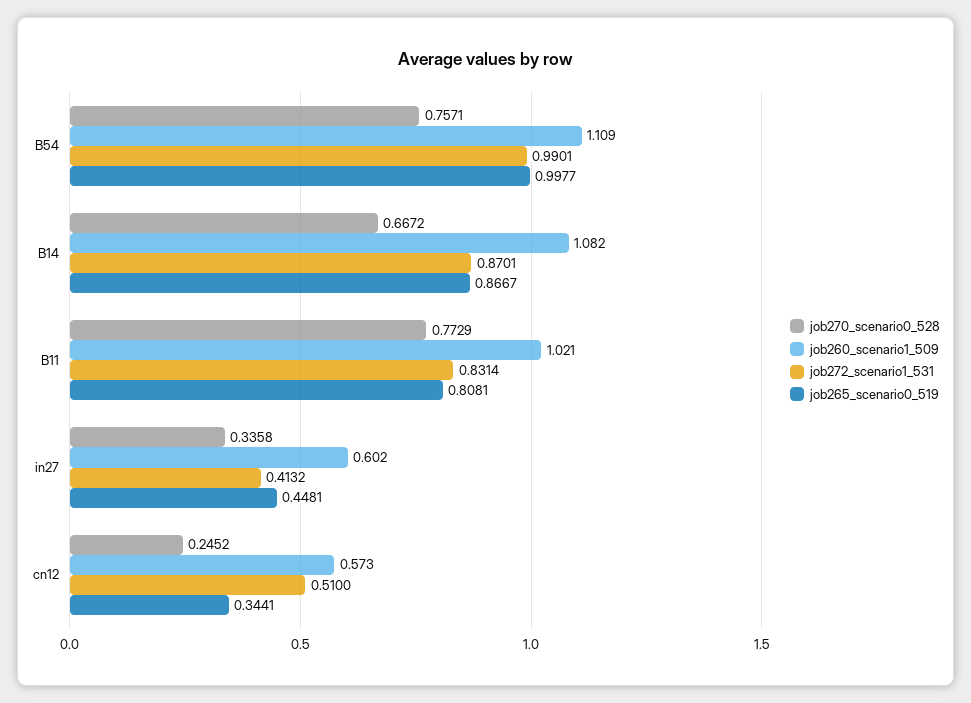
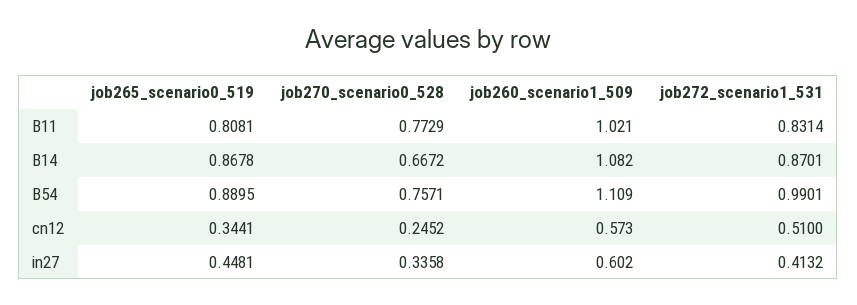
  {
    "job270_scenario0_528": {
      "B54": 0.7571,
      "B14": 0.6672,
      "B11": 0.7729,
      "in27": 0.3358,
      "cn12": 0.2452
    },
    "job260_scenario1_509": {
      "B54": 1.109,
      "B14": 1.082,
      "B11": 1.021,
      "in27": 0.602,
      "cn12": 0.573
    },
    "job272_scenario1_531": {
      "B54": 0.9901,
      "B14": 0.8701,
      "B11": 0.8314,
      "in27": 0.4132,
      "cn12": 0.51
    },
    "job265_scenario0_519": {
-     "B54": 0.9977,
+     "B54": 0.8895,
-     "B14": 0.8667,
+     "B14": 0.8678,
      "B11": 0.8081,
      "in27": 0.4481,
      "cn12": 0.3441
    }
  }

